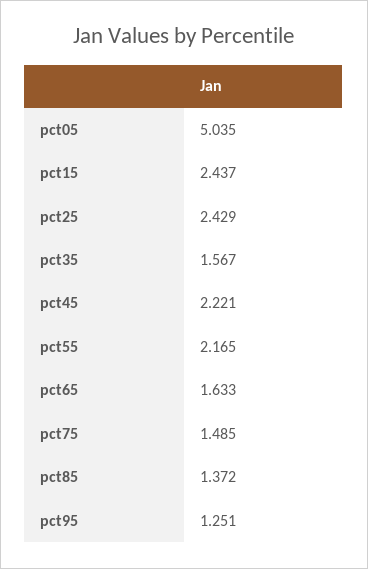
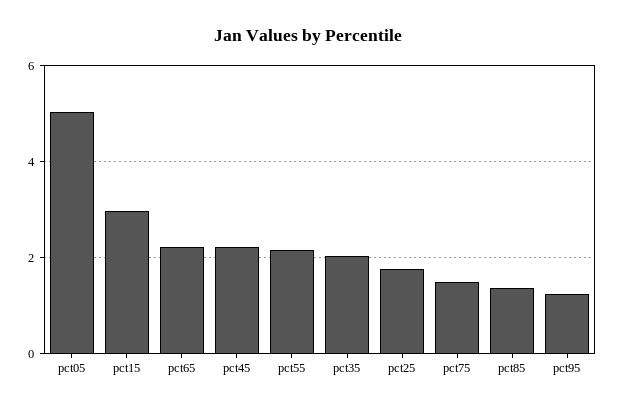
  {
    "pct05": 5.035,
-   "pct15": 2.437,
+   "pct15": 3,
-   "pct25": 2.429,
+   "pct25": 1.8,
-   "pct35": 1.567,
+   "pct35": 2,
    "pct45": 2.221,
    "pct55": 2.165,
-   "pct65": 1.633,
+   "pct65": 2.2,
    "pct75": 1.485,
    "pct85": 1.372,
    "pct95": 1.251
  }

